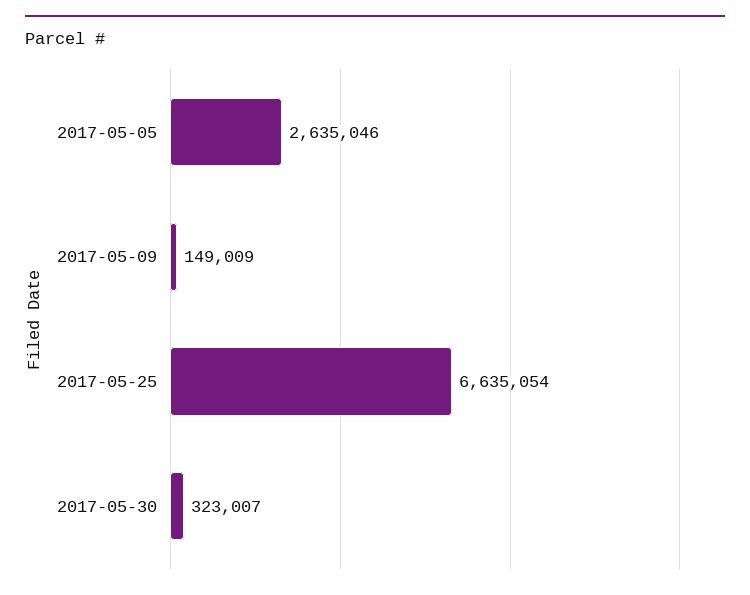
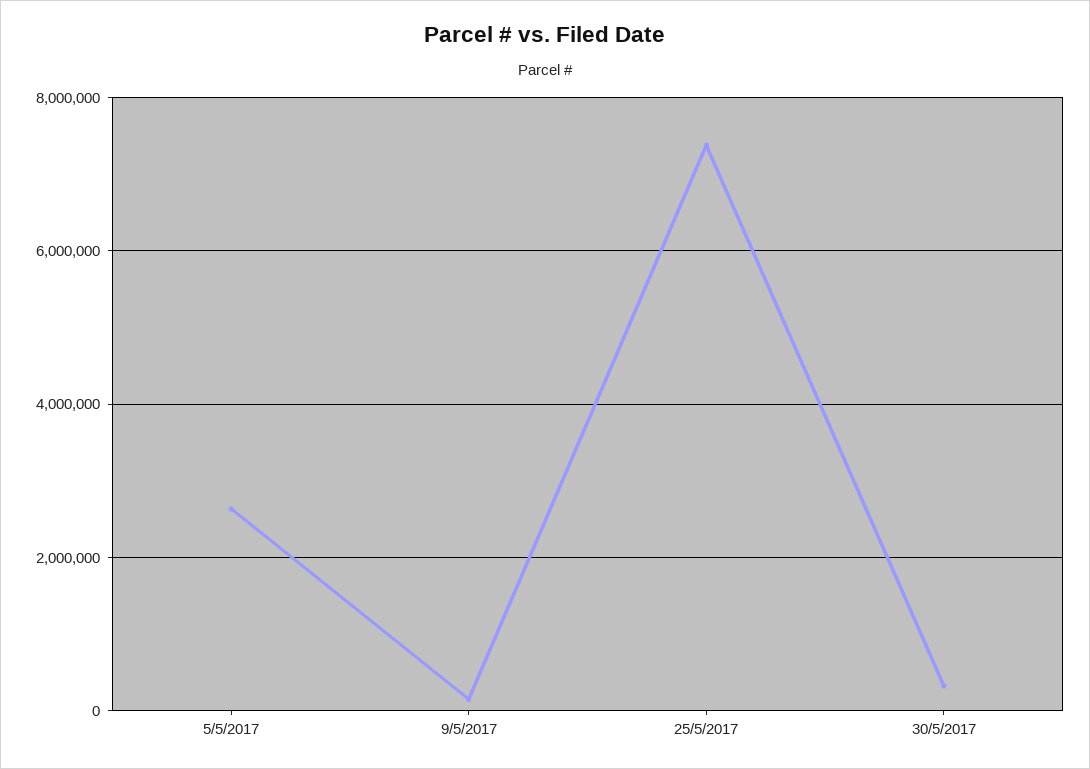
  {
    "2017-05-05": 2635046,
    "2017-05-09": 149009,
-   "2017-05-25": 6635054,
+   "2017-05-25": 7400000,
    "2017-05-30": 323007
  }

